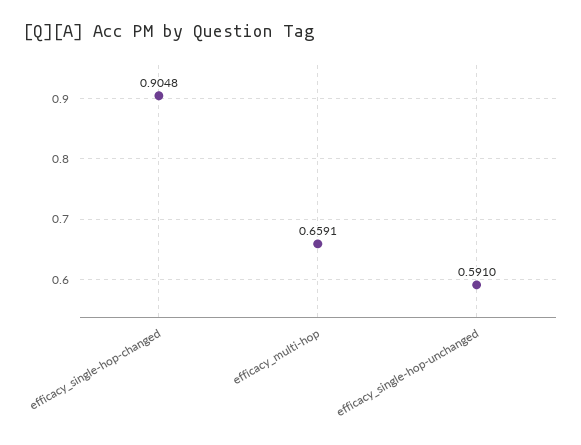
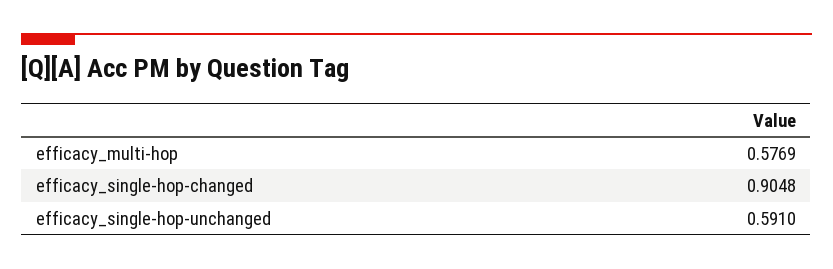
  {
    "efficacy_single-hop-changed": 0.9048,
-   "efficacy_multi-hop": 0.6591,
+   "efficacy_multi-hop": 0.5769,
    "efficacy_single-hop-unchanged": 0.591
  }

